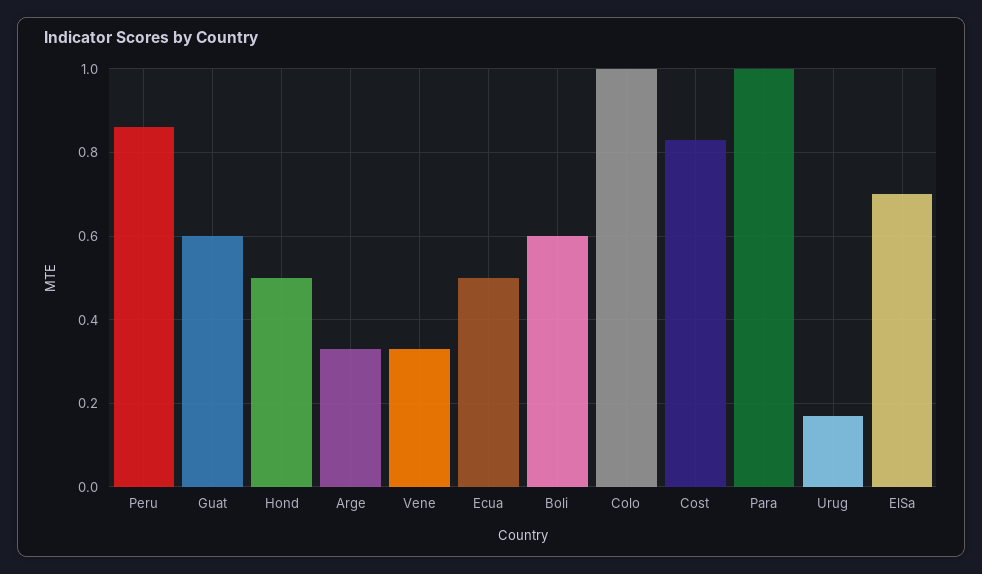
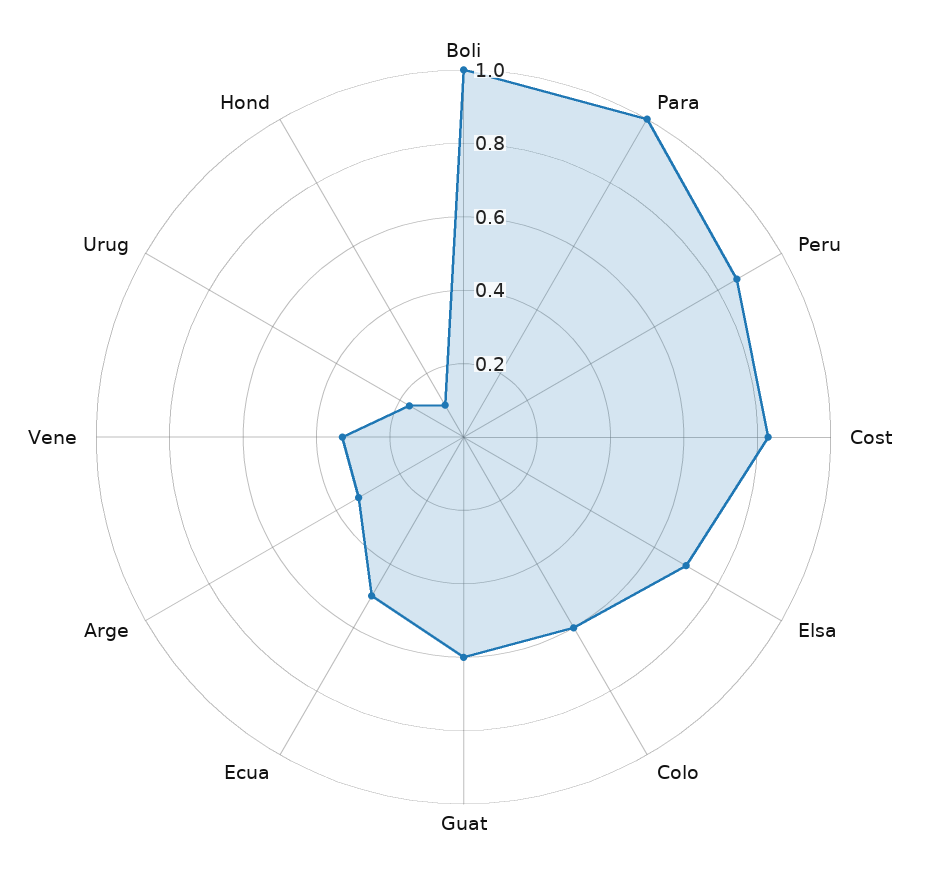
  {
    "Peru": 0.85,
    "Guat": 0.6,
-   "Hond": 0.5,
+   "Hond": 0.1,
    "Arge": 0.35,
    "Vene": 0.35,
    "Ecua": 0.5,
-   "Boli": 0.6,
+   "Boli": 1,
-   "Colo": 1,
+   "Colo": 0.6,
    "Cost": 0.85,
    "Para": 1,
    "Urug": 0.15,
    "ElSa": 0.7
  }

